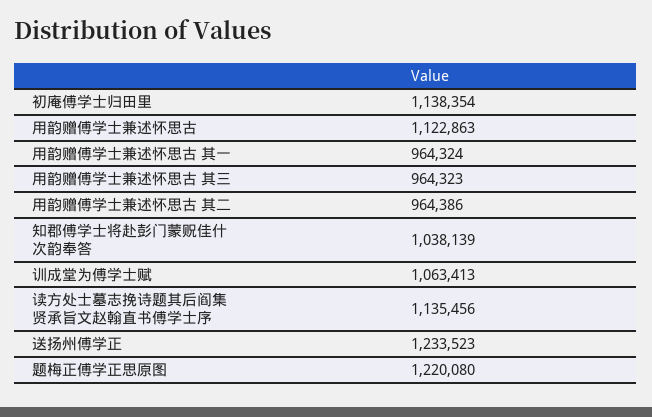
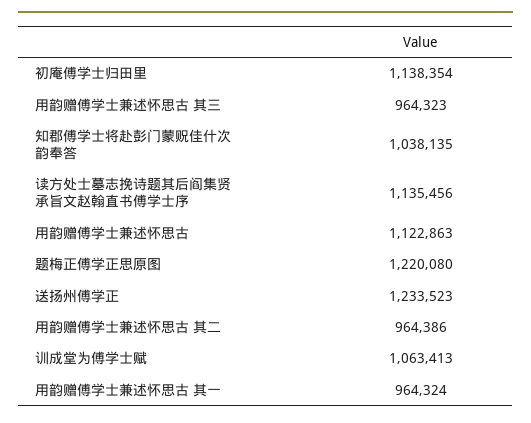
  {
    "初庵傅学士归田里": 1138354,
    "用韵赠傅学士兼述怀思古": 1122863,
    "用韵赠傅学士兼述怀思古 其一": 964324,
    "用韵赠傅学士兼述怀思古 其三": 964323,
    "用韵赠傅学士兼述怀思古 其二": 964386,
-   "知郡傅学士将赴彭门蒙贶佳什次韵奉答": 1038139,
+   "知郡傅学士将赴彭门蒙贶佳什次韵奉答": 1038135,
    "训成堂为傅学士赋": 1063413,
    "读方处士墓志挽诗题其后阎集贤承旨文赵翰直书傅学士序": 1135456,
    "送扬州傅学正": 1233523,
    "题梅正傅学正思原图": 1220080
  }

